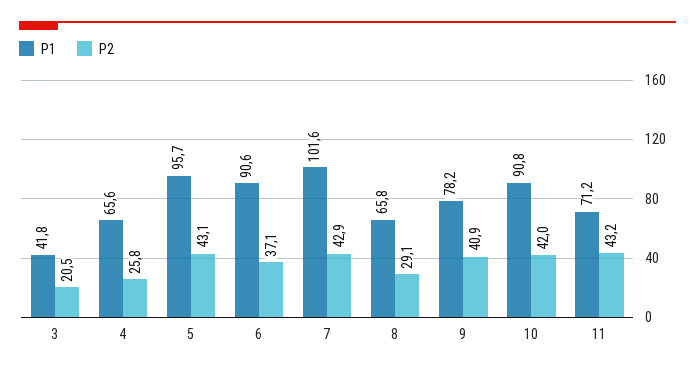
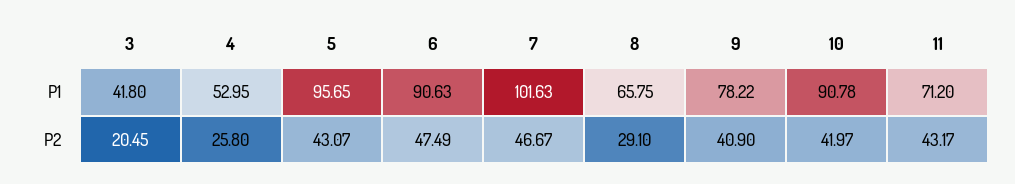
  {
    "P1": {
      "3": 41.8,
-     "4": 65.6,
+     "4": 52.95,
      "5": 95.65,
      "6": 90.63,
      "7": 101.63,
      "8": 65.75,
      "9": 78.22,
      "10": 90.78,
      "11": 71.2
    },
    "P2": {
      "3": 20.45,
      "4": 25.8,
      "5": 43.07,
-     "6": 37.1,
+     "6": 47.49,
-     "7": 42.9,
+     "7": 46.67,
      "8": 29.1,
      "9": 40.9,
      "10": 41.97,
      "11": 43.17
    }
  }

